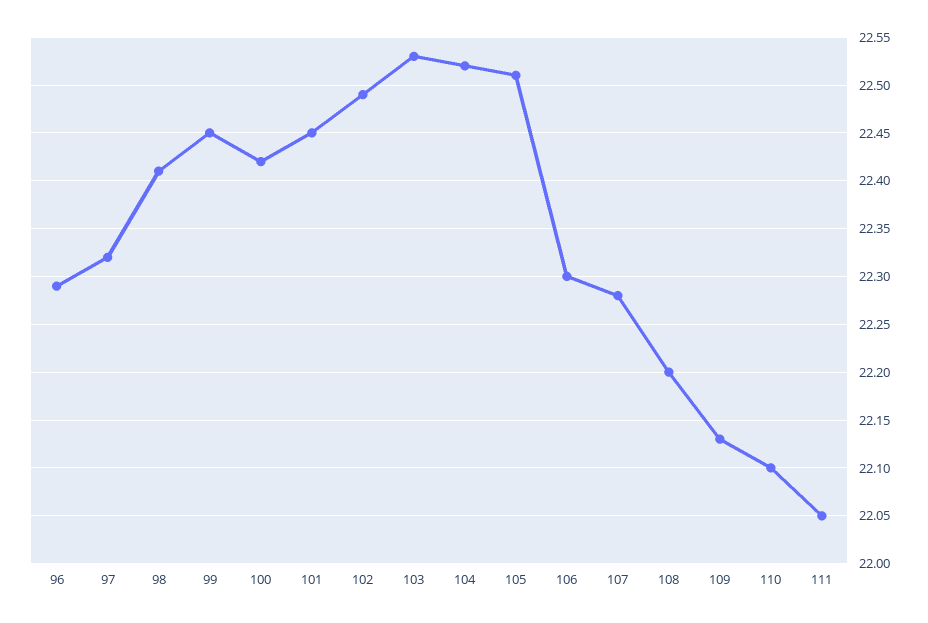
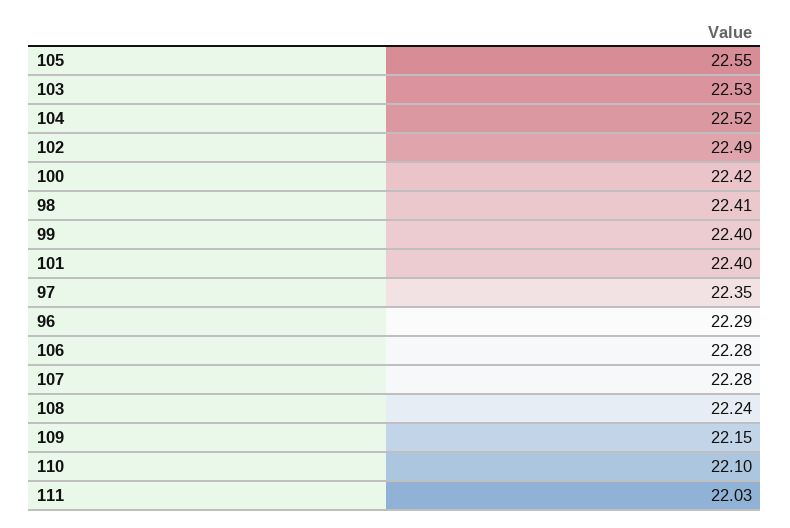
  {
    "96": 22.29,
-   "97": 22.32,
+   "97": 22.35,
    "98": 22.41,
-   "99": 22.45,
+   "99": 22.4,
    "100": 22.42,
-   "101": 22.45,
+   "101": 22.4,
    "102": 22.49,
    "103": 22.53,
    "104": 22.52,
-   "105": 22.51,
+   "105": 22.55,
-   "106": 22.3,
+   "106": 22.28,
    "107": 22.28,
-   "108": 22.2,
+   "108": 22.24,
-   "109": 22.13,
+   "109": 22.15,
    "110": 22.1,
-   "111": 22.05
+   "111": 22.03
  }

